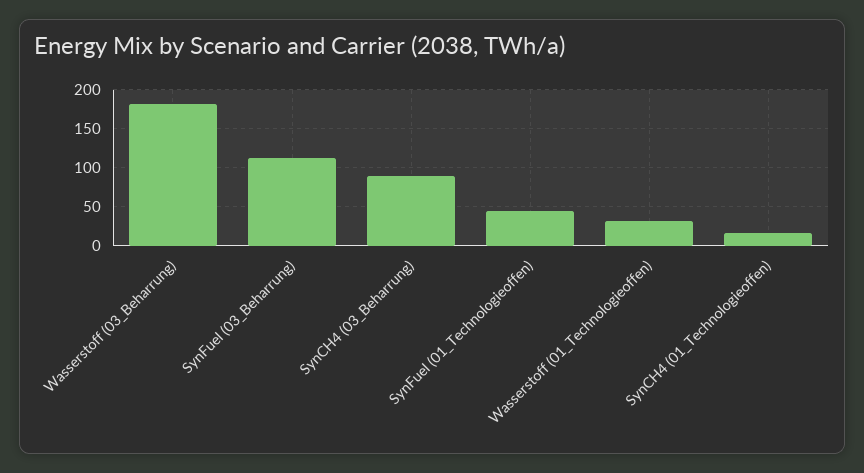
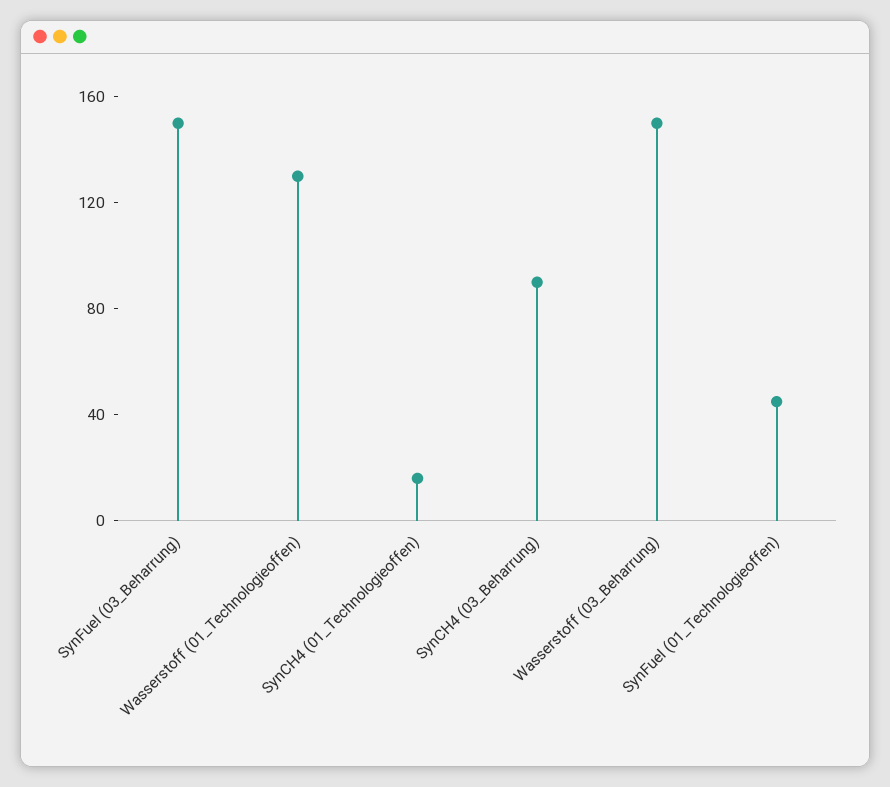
  {
-   "Wasserstoff (03_Beharrung)": 180,
+   "Wasserstoff (03_Beharrung)": 150,
-   "SynFuel (03_Beharrung)": 110,
+   "SynFuel (03_Beharrung)": 150,
    "SynCH4 (03_Beharrung)": 90,
    "SynFuel (01_Technologieoffen)": 50,
-   "Wasserstoff (01_Technologieoffen)": 30,
+   "Wasserstoff (01_Technologieoffen)": 130,
    "SynCH4 (01_Technologieoffen)": 20
  }

